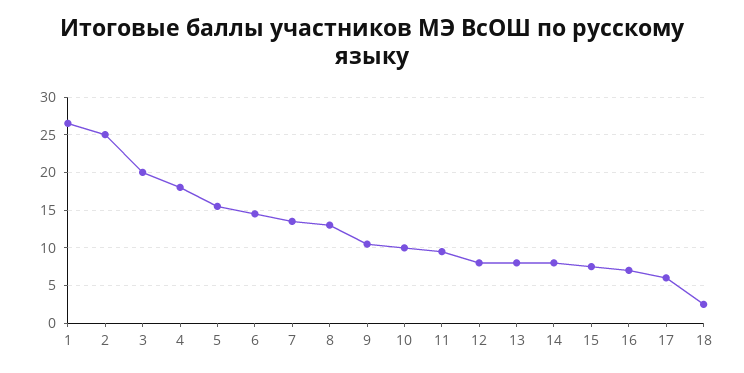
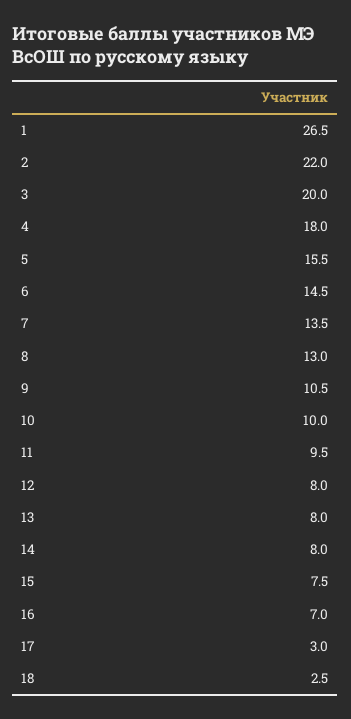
  {
    "1": 26.5,
-   "2": 25,
+   "2": 22,
    "3": 20,
    "4": 18,
    "5": 15.5,
    "6": 14.5,
    "7": 13.5,
    "8": 13,
    "9": 10.5,
    "10": 10,
    "11": 9.5,
    "12": 8,
    "13": 8,
    "14": 8,
    "15": 7.5,
    "16": 7,
-   "17": 6,
+   "17": 3,
    "18": 2.5
  }

